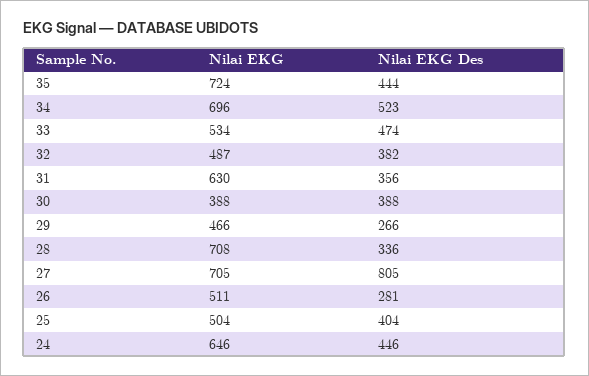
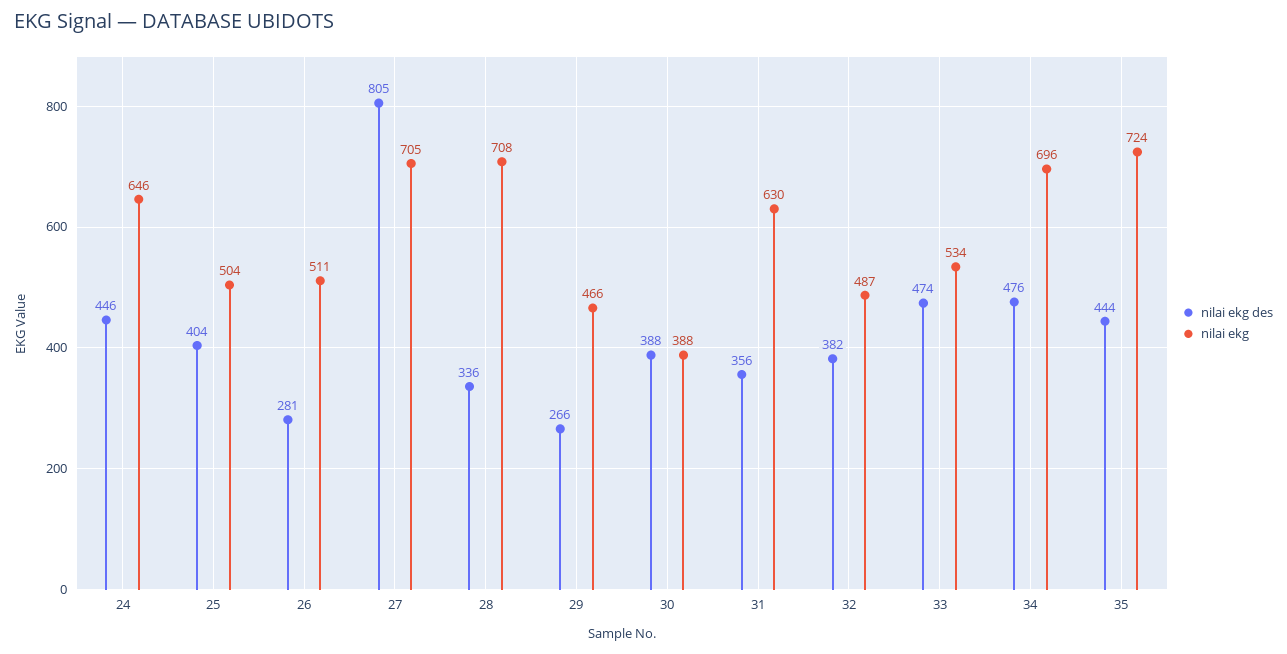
  {
    "Nilai EKG": {
      "35": 724,
      "34": 696,
      "33": 534,
      "32": 487,
      "31": 630,
      "30": 388,
      "29": 466,
      "28": 708,
      "27": 705,
      "26": 511,
      "25": 504,
      "24": 646
    },
    "Nilai EKG Des": {
      "35": 444,
-     "34": 523,
+     "34": 476,
      "33": 474,
      "32": 382,
      "31": 356,
      "30": 388,
      "29": 266,
      "28": 336,
      "27": 805,
      "26": 281,
      "25": 404,
      "24": 446
    }
  }

